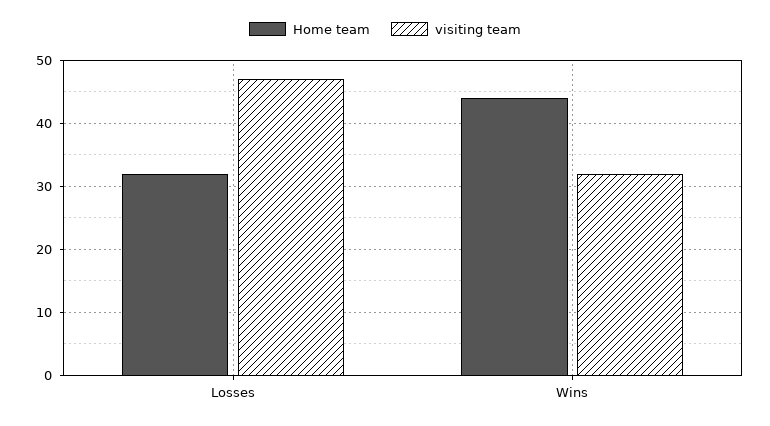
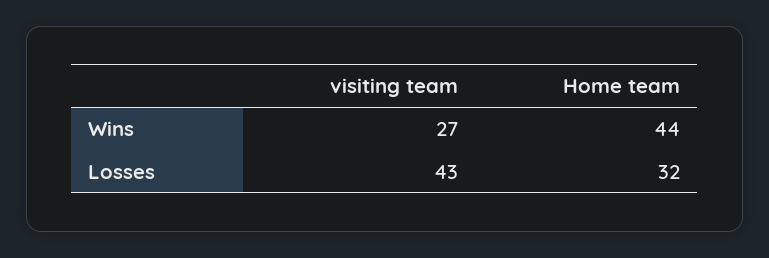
  {
    "Home team": {
      "Losses": 32,
      "Wins": 44
    },
    "visiting team": {
-     "Losses": 47,
+     "Losses": 43,
-     "Wins": 32
+     "Wins": 27
    }
  }

